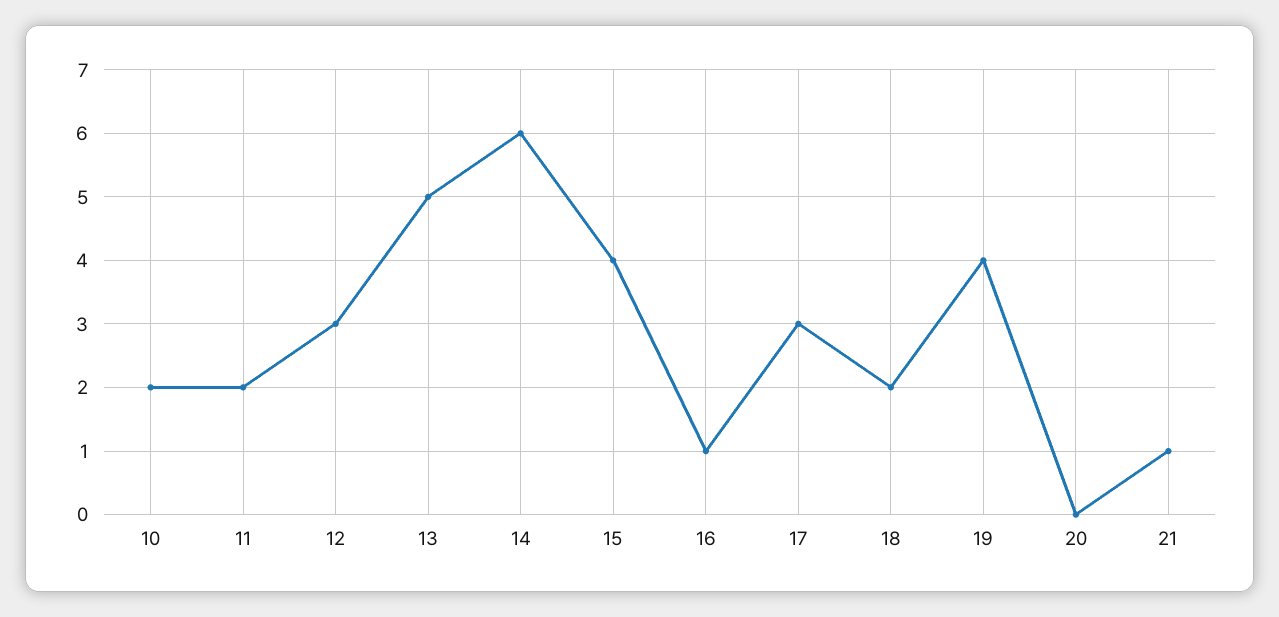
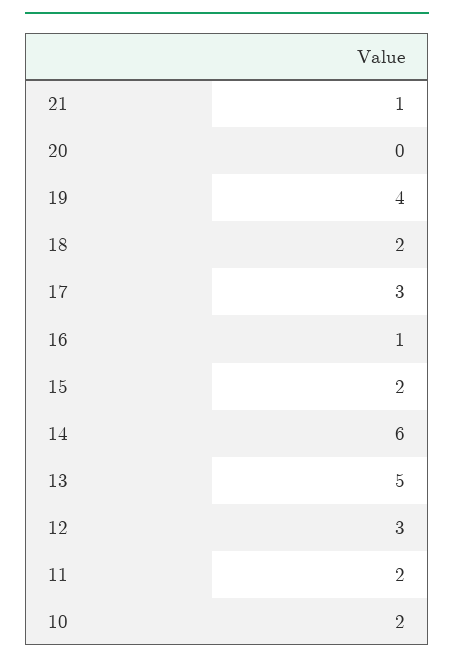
  {
    "10": 2,
    "11": 2,
    "12": 3,
    "13": 5,
    "14": 6,
-   "15": 4,
+   "15": 2,
    "16": 1,
    "17": 3,
    "18": 2,
    "19": 4,
    "20": 0,
    "21": 1
  }

